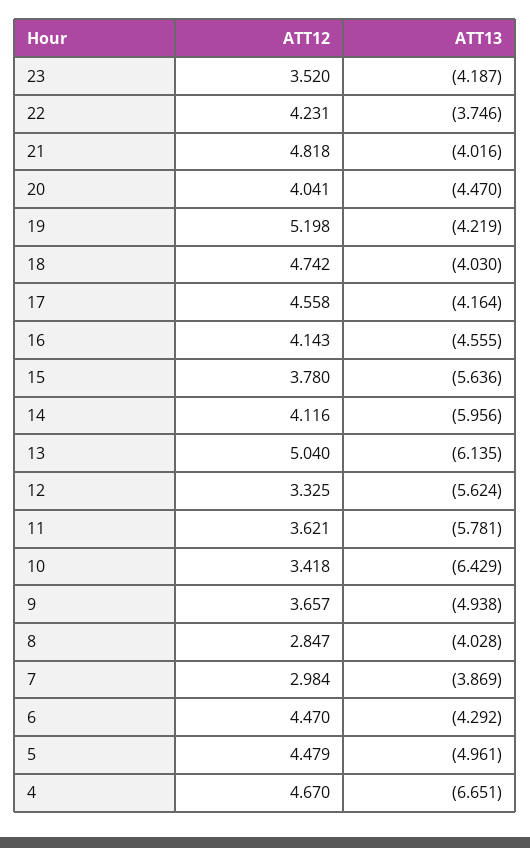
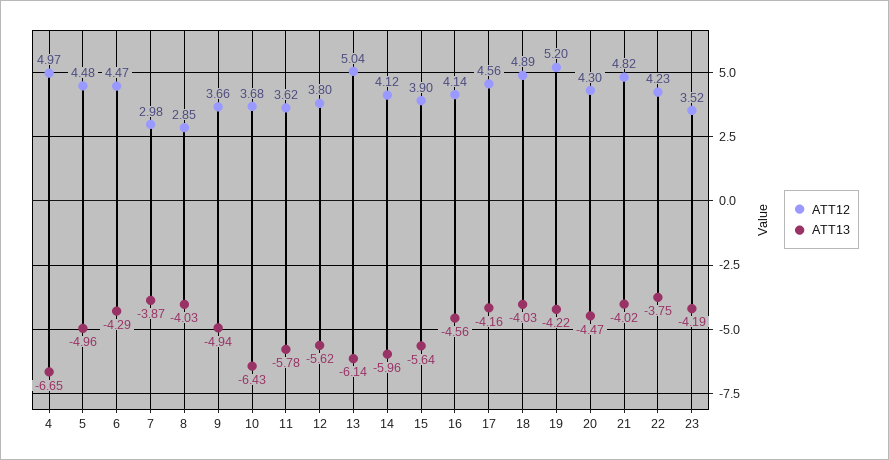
  {
    "ATT12": {
      "23": 3.52,
      "22": 4.231,
      "21": 4.818,
-     "20": 4.041,
+     "20": 4.3,
      "19": 5.198,
-     "18": 4.742,
+     "18": 4.89,
      "17": 4.558,
      "16": 4.143,
-     "15": 3.78,
+     "15": 3.9,
      "14": 4.116,
      "13": 5.04,
-     "12": 3.325,
+     "12": 3.8,
      "11": 3.621,
-     "10": 3.418,
+     "10": 3.68,
      "9": 3.657,
      "8": 2.847,
      "7": 2.984,
      "6": 4.47,
      "5": 4.479,
-     "4": 4.67
+     "4": 4.97
    },
    "ATT13": {
      "23": -4.187,
      "22": -3.746,
      "21": -4.016,
      "20": -4.47,
      "19": -4.219,
      "18": -4.03,
      "17": -4.164,
      "16": -4.555,
      "15": -5.636,
      "14": -5.956,
      "13": -6.135,
      "12": -5.624,
      "11": -5.781,
      "10": -6.429,
      "9": -4.938,
      "8": -4.028,
      "7": -3.869,
      "6": -4.292,
      "5": -4.961,
      "4": -6.651
    }
  }

